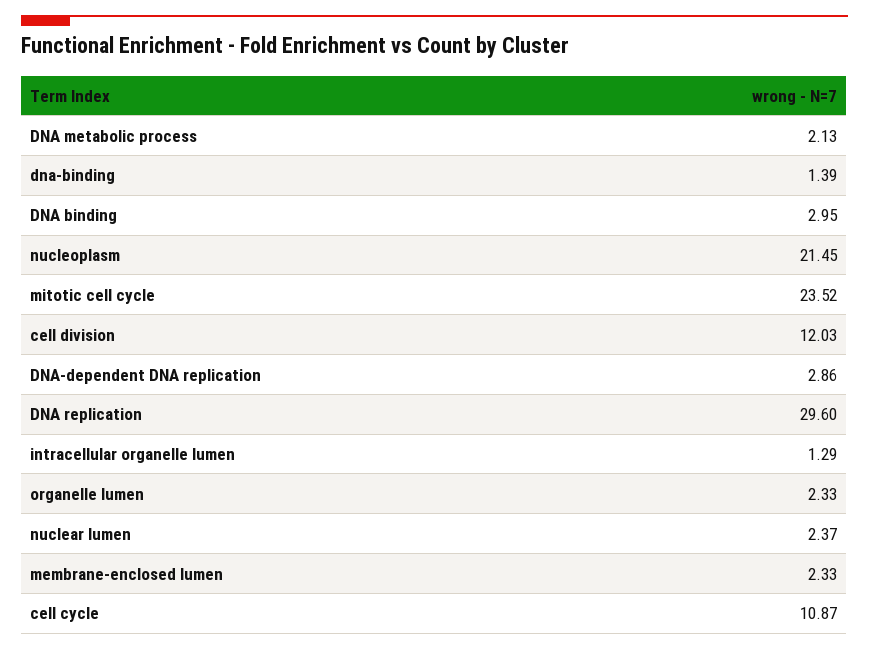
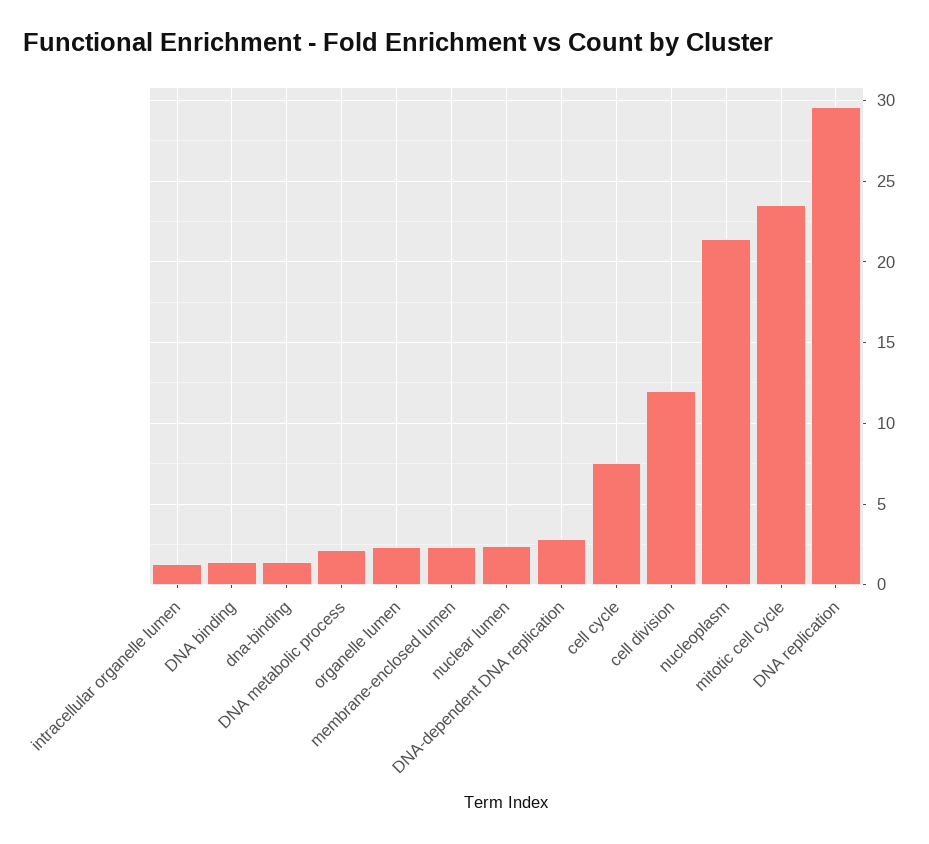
  {
    "DNA metabolic process": 2.13,
    "dna-binding": 1.39,
-   "DNA binding": 2.95,
+   "DNA binding": 1.5,
    "nucleoplasm": 21.45,
    "mitotic cell cycle": 23.52,
    "cell division": 12.03,
    "DNA-dependent DNA replication": 2.86,
    "DNA replication": 29.6,
    "intracellular organelle lumen": 1.29,
    "organelle lumen": 2.33,
    "nuclear lumen": 2.37,
    "membrane-enclosed lumen": 2.33,
-   "cell cycle": 10.87
+   "cell cycle": 7.5
  }

